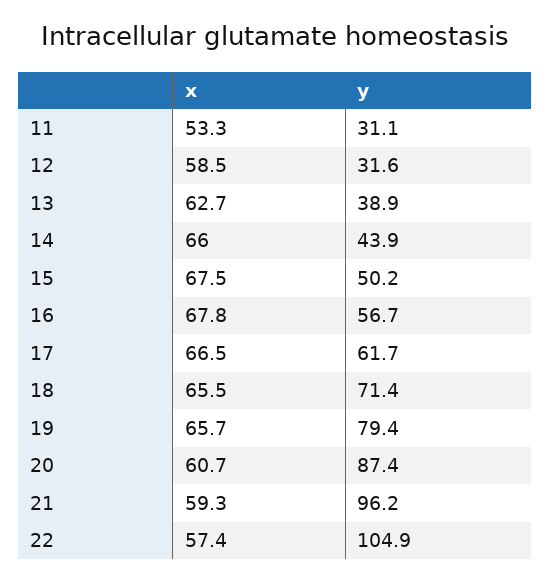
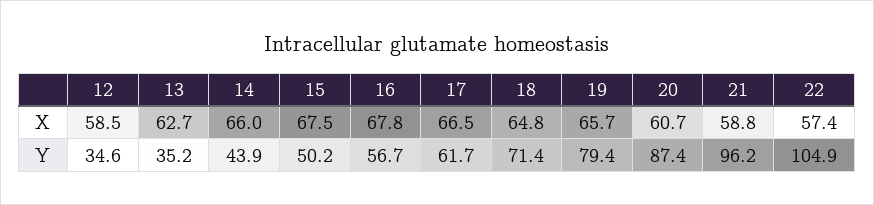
  {
    "x": {
-     "11": 53.3,
      "12": 58.5,
      "13": 62.7,
      "14": 66,
      "15": 67.5,
      "16": 67.8,
      "17": 66.5,
-     "18": 65.5,
+     "18": 64.8,
      "19": 65.7,
      "20": 60.7,
-     "21": 59.3,
+     "21": 58.8,
      "22": 57.4
    },
    "y": {
-     "11": 31.1,
-     "12": 31.6,
+     "12": 34.6,
-     "13": 38.9,
+     "13": 35.2,
      "14": 43.9,
      "15": 50.2,
      "16": 56.7,
      "17": 61.7,
      "18": 71.4,
      "19": 79.4,
      "20": 87.4,
      "21": 96.2,
      "22": 104.9
    }
  }

